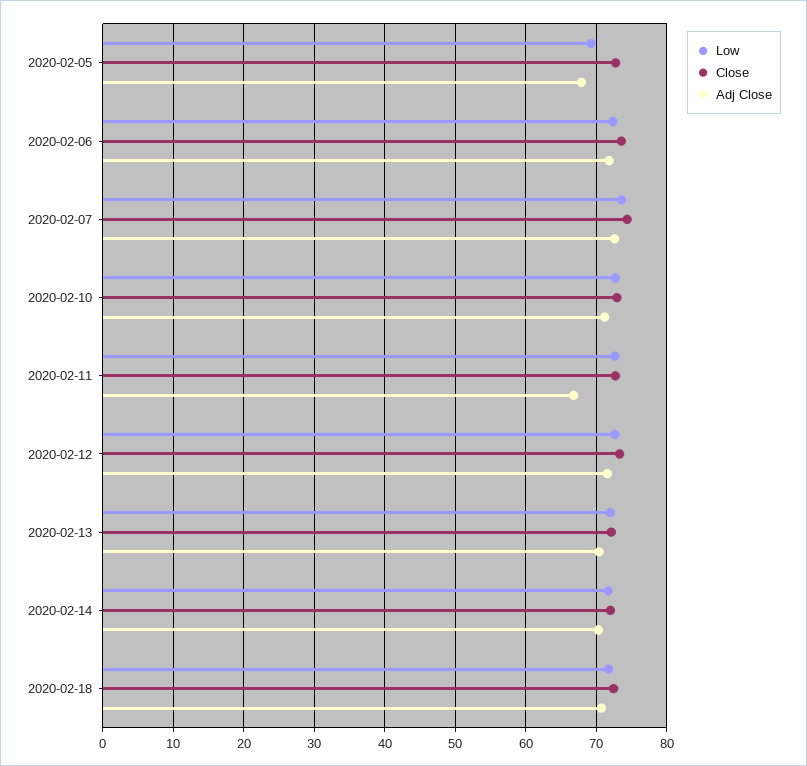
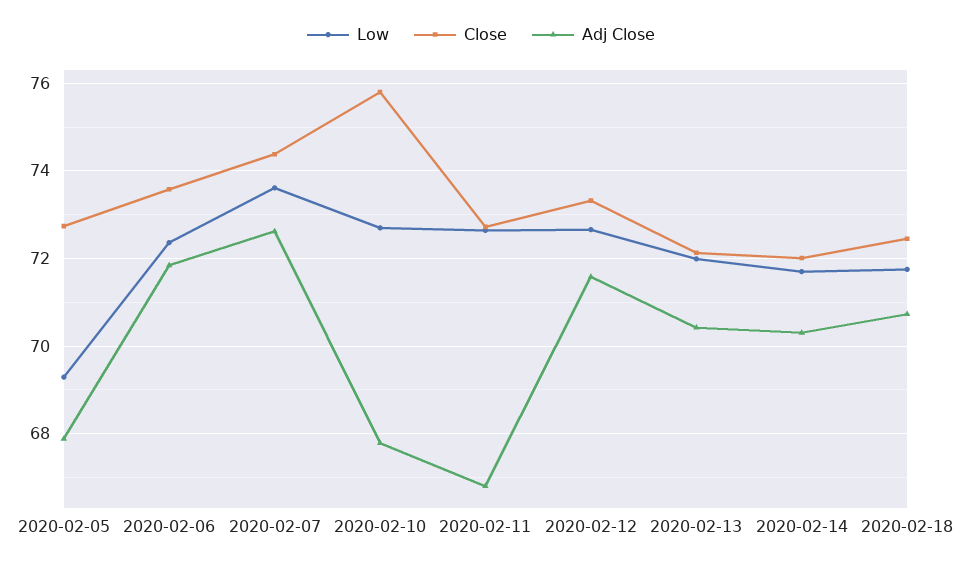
  {
    "Low": {
      "2020-02-05": 69.2,
      "2020-02-06": 72.4,
      "2020-02-07": 73.6,
      "2020-02-10": 72.8,
      "2020-02-11": 72.6,
      "2020-02-12": 72.6,
      "2020-02-13": 72,
      "2020-02-14": 71.8,
      "2020-02-18": 71.8
    },
    "Close": {
      "2020-02-05": 72.8,
      "2020-02-06": 73.6,
      "2020-02-07": 74.4,
-     "2020-02-10": 73,
+     "2020-02-10": 75.8,
      "2020-02-11": 72.8,
      "2020-02-12": 73.4,
      "2020-02-13": 72.2,
      "2020-02-14": 72,
      "2020-02-18": 72.4
    },
    "Adj Close": {
      "2020-02-05": 67.8,
      "2020-02-06": 71.8,
      "2020-02-07": 72.6,
-     "2020-02-10": 71,
+     "2020-02-10": 67.8,
      "2020-02-11": 66.8,
      "2020-02-12": 71.6,
      "2020-02-13": 70.4,
      "2020-02-14": 70.4,
      "2020-02-18": 70.8
    }
  }

